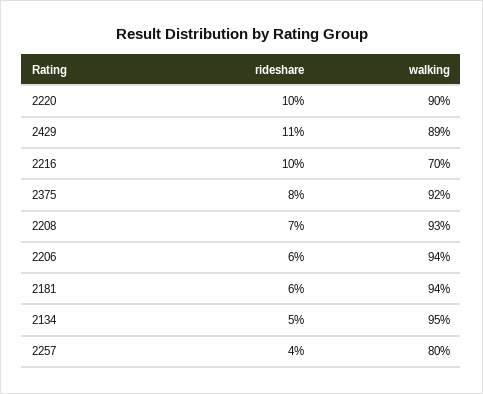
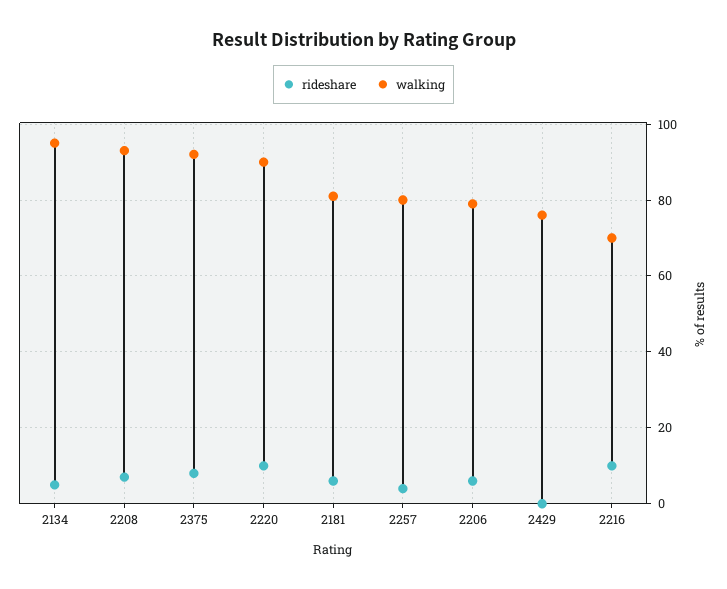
  {
    "rideshare": {
      "2220": 10,
-     "2429": 11,
+     "2429": 0,
      "2216": 10,
      "2375": 8,
      "2208": 7,
      "2206": 6,
      "2181": 6,
      "2134": 5,
      "2257": 4
    },
    "walking": {
      "2220": 90,
-     "2429": 89,
+     "2429": 75,
      "2216": 70,
      "2375": 92,
      "2208": 93,
-     "2206": 94,
+     "2206": 80,
-     "2181": 94,
+     "2181": 80,
      "2134": 95,
      "2257": 80
    }
  }

